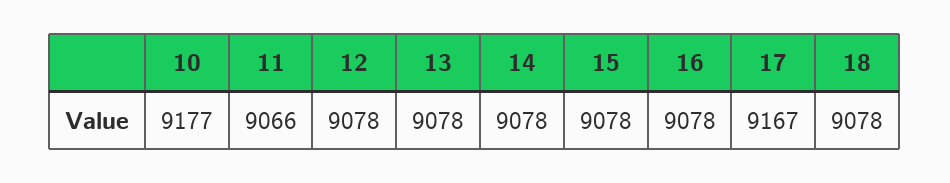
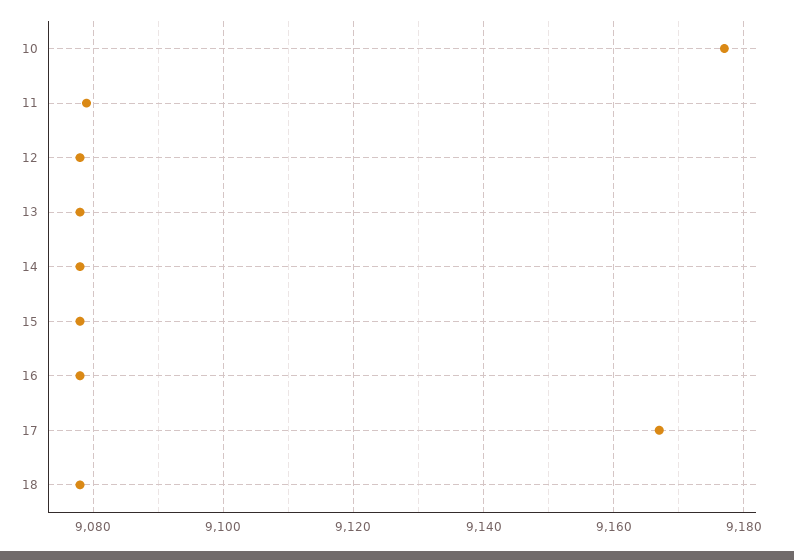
  {
    "10": 9177,
-   "11": 9066,
+   "11": 9080,
    "12": 9078,
    "13": 9078,
    "14": 9078,
    "15": 9078,
    "16": 9078,
    "17": 9167,
    "18": 9078
  }

